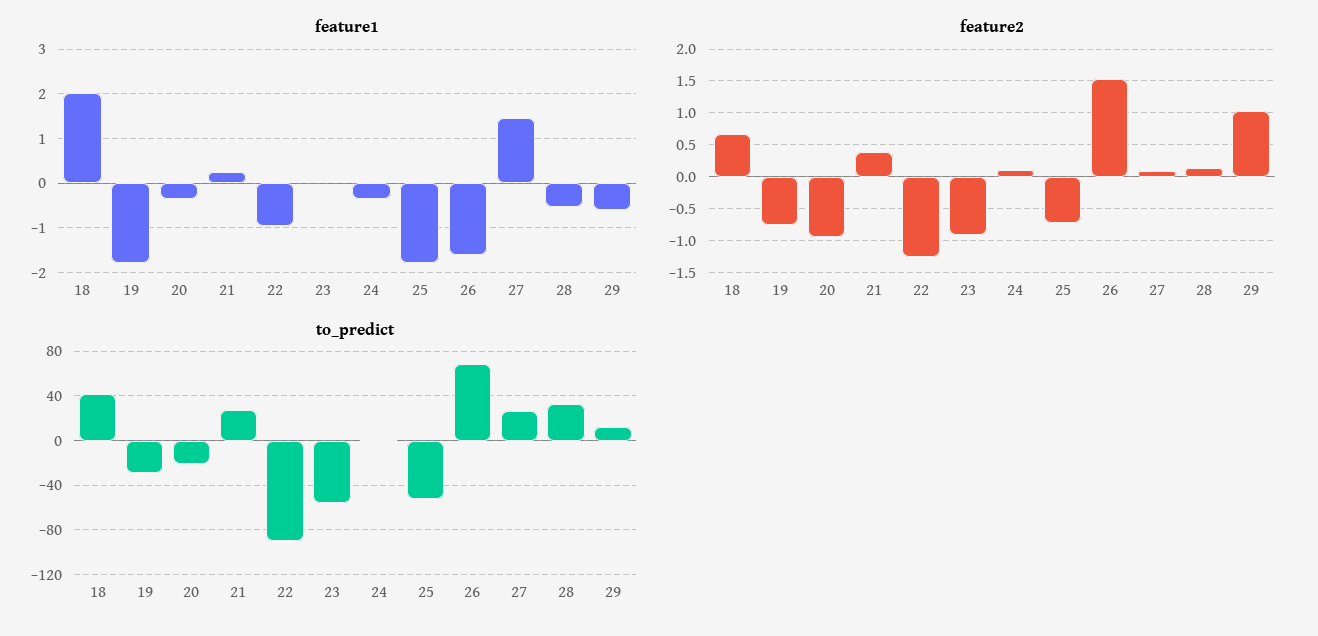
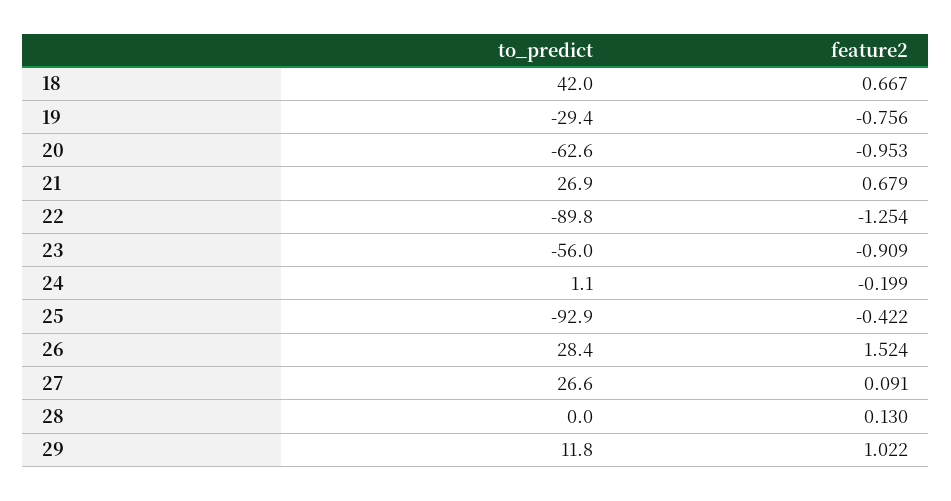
  {
-   "feature1": {
-     "18": 2,
-     "19": -1.8,
-     "20": -0.4,
-     "21": 0.2,
-     "22": -1,
-     "23": 0,
-     "24": -0.4,
-     "25": -1.8,
-     "26": -1.6,
-     "27": 1.4,
-     "28": -0.6,
-     "29": -0.6
-   },
    "feature2": {
      "18": 0.667,
      "19": -0.756,
      "20": -0.953,
-     "21": 0.4,
+     "21": 0.679,
      "22": -1.254,
      "23": -0.909,
-     "24": 0.1,
+     "24": -0.199,
-     "25": -0.7,
+     "25": -0.422,
      "26": 1.524,
      "27": 0.091,
      "28": 0.13,
      "29": 1.022
    },
    "to_predict": {
      "18": 42,
      "19": -29.4,
-     "20": -20,
+     "20": -62.6,
      "21": 26.9,
      "22": -89.8,
      "23": -56,
      "24": 1.1,
-     "25": -50,
+     "25": -92.9,
-     "26": 70,
+     "26": 28.4,
      "27": 26.6,
-     "28": 30,
+     "28": 0,
      "29": 11.8
    }
  }

